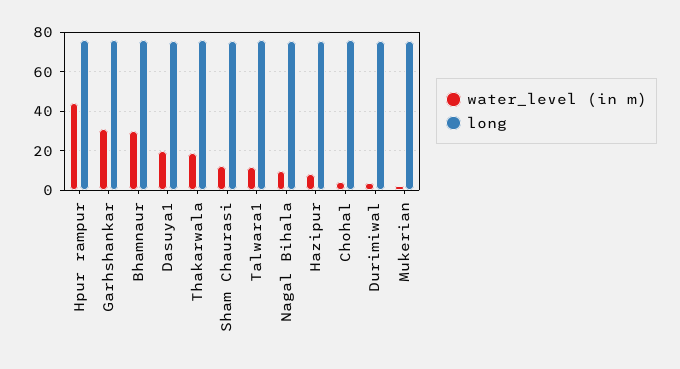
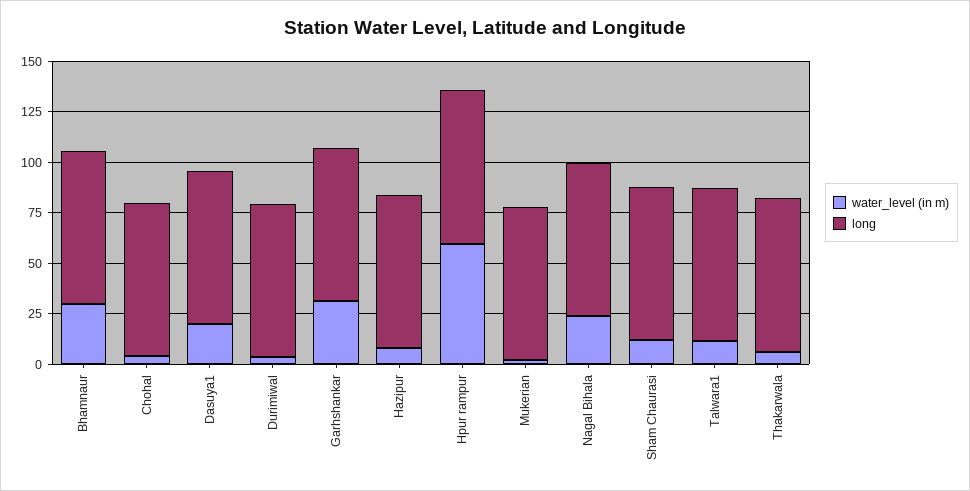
  {
    "water_level (in m)": {
-     "Hpur rampur": 45,
+     "Hpur rampur": 60,
      "Garhshankar": 30,
      "Bhamnaur": 30,
      "Dasuya1": 20,
-     "Thakarwala": 20,
+     "Thakarwala": 5,
      "Sham Chaurasi": 10,
      "Talwara1": 10,
-     "Nagal Bihala": 10,
+     "Nagal Bihala": 25,
      "Hazipur": 10,
      "Chohal": 5,
      "Durimiwal": 5,
      "Mukerian": 0
    },
    "long": {
      "Hpur rampur": 75,
      "Garhshankar": 75,
      "Bhamnaur": 75,
      "Dasuya1": 75,
      "Thakarwala": 75,
      "Sham Chaurasi": 75,
      "Talwara1": 75,
      "Nagal Bihala": 75,
      "Hazipur": 75,
      "Chohal": 75,
      "Durimiwal": 75,
      "Mukerian": 75
    }
  }

